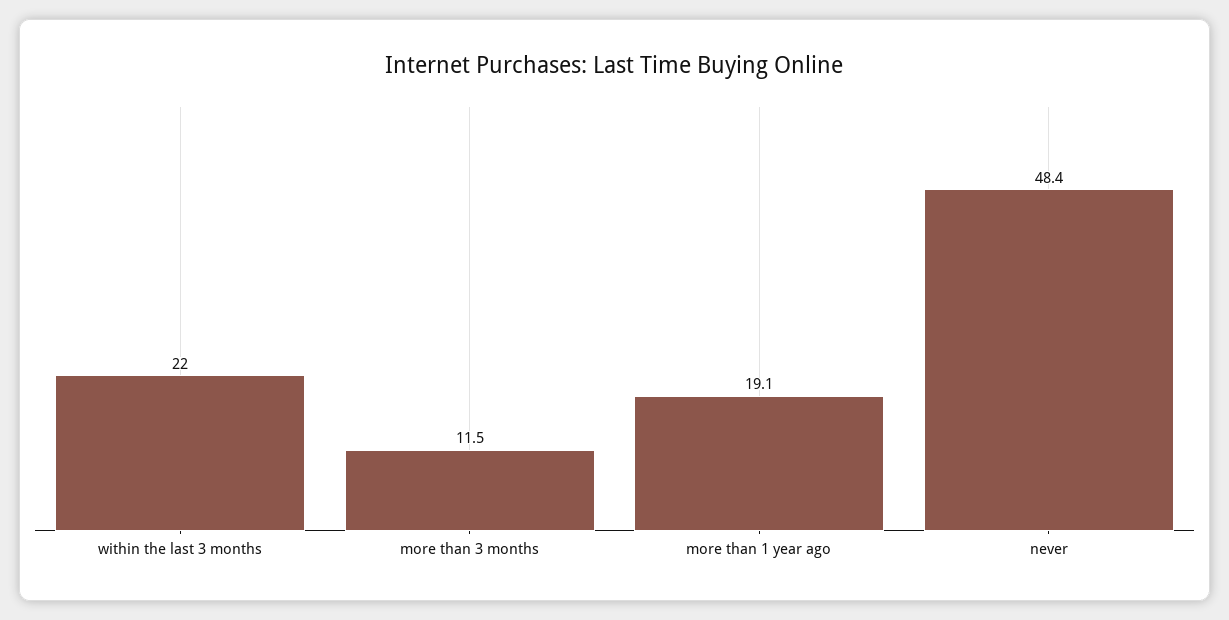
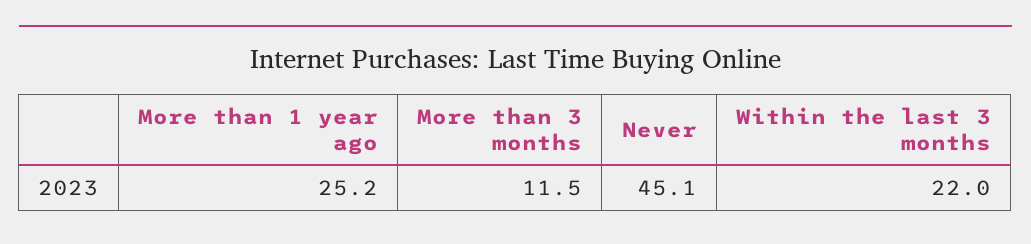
  {
    "within the last 3 months": 22,
    "more than 3 months": 11.5,
-   "more than 1 year ago": 19.1,
+   "more than 1 year ago": 25.2,
-   "never": 48.4
+   "never": 45.1
  }

